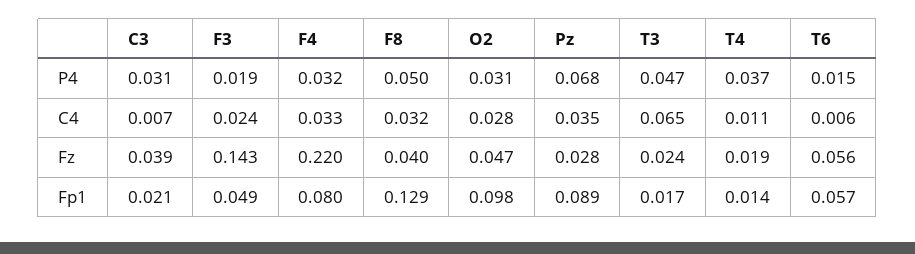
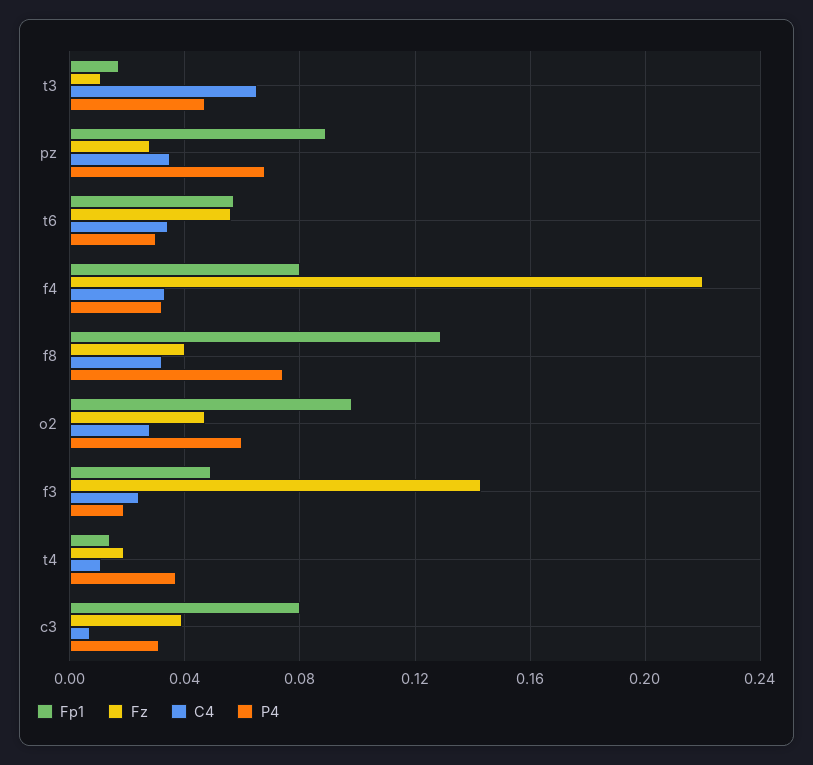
  {
    "P4": {
      "C3": 0.031,
      "F3": 0.019,
      "F4": 0.032,
-     "F8": 0.05,
+     "F8": 0.075,
-     "O2": 0.031,
+     "O2": 0.06,
      "Pz": 0.068,
      "T3": 0.047,
      "T4": 0.037,
-     "T6": 0.015
+     "T6": 0.03
    },
    "C4": {
      "C3": 0.007,
      "F3": 0.024,
      "F4": 0.033,
      "F8": 0.032,
      "O2": 0.028,
      "Pz": 0.035,
      "T3": 0.065,
      "T4": 0.011,
-     "T6": 0.006
+     "T6": 0.035
    },
    "Fz": {
      "C3": 0.039,
      "F3": 0.143,
      "F4": 0.22,
      "F8": 0.04,
      "O2": 0.047,
      "Pz": 0.028,
-     "T3": 0.024,
+     "T3": 0.01,
      "T4": 0.019,
      "T6": 0.056
    },
    "Fp1": {
-     "C3": 0.021,
+     "C3": 0.08,
      "F3": 0.049,
      "F4": 0.08,
      "F8": 0.129,
      "O2": 0.098,
      "Pz": 0.089,
      "T3": 0.017,
      "T4": 0.014,
      "T6": 0.057
    }
  }

